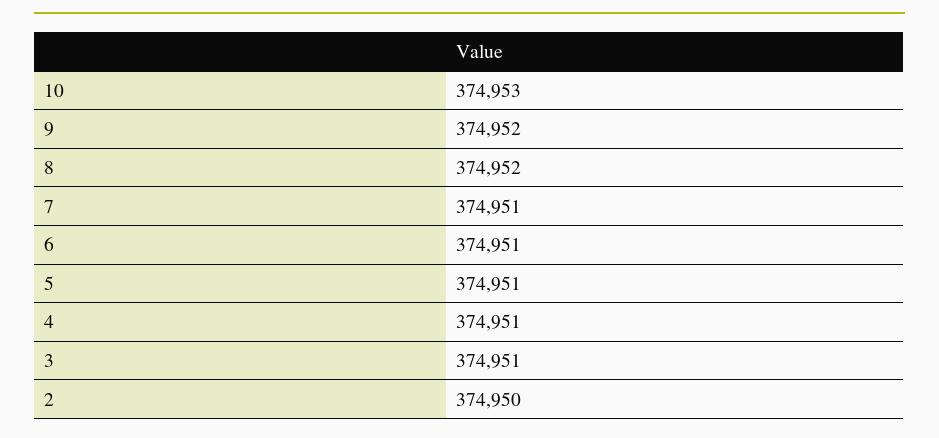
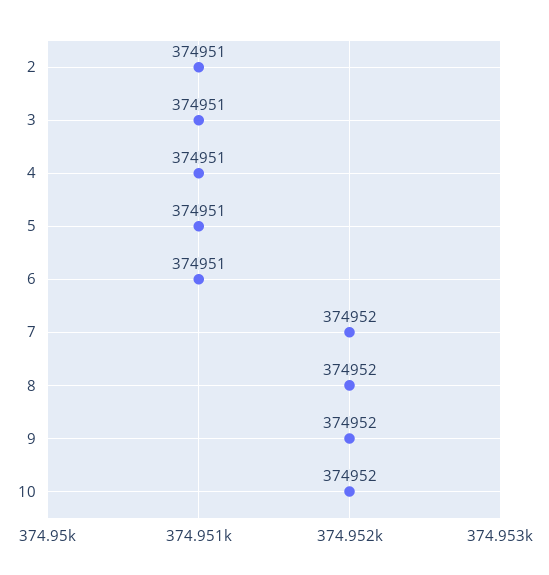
  {
-   "10": 374953,
+   "10": 374952,
    "9": 374952,
    "8": 374952,
-   "7": 374951,
+   "7": 374952,
    "6": 374951,
    "5": 374951,
    "4": 374951,
    "3": 374951,
-   "2": 374950
+   "2": 374951
  }

